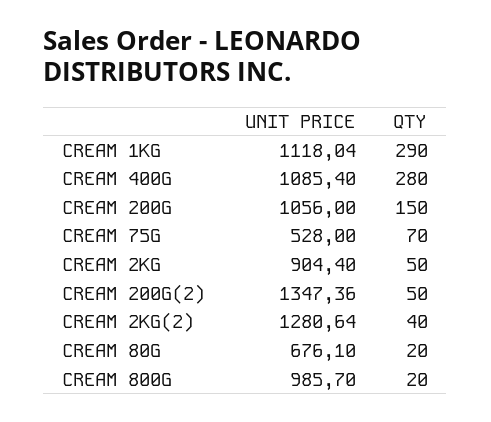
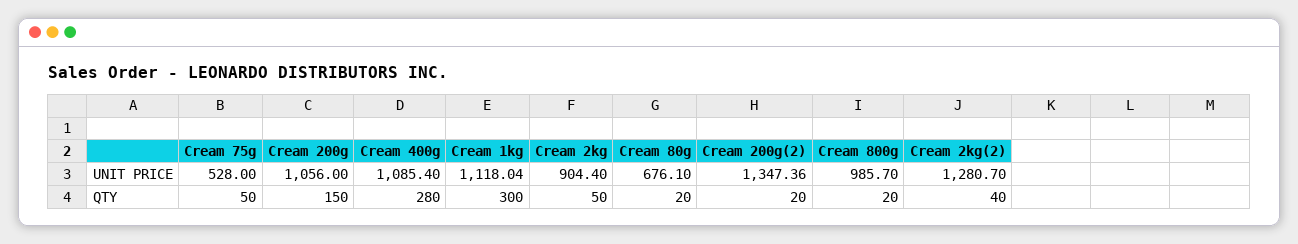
  {
    "UNIT PRICE": {
      "CREAM 1KG": 1118.04,
      "CREAM 400G": 1085.4,
      "CREAM 200G": 1056,
      "CREAM 75G": 528,
      "CREAM 2KG": 904.4,
      "CREAM 200G(2)": 1347.36,
-     "CREAM 2KG(2)": 1280.64,
+     "CREAM 2KG(2)": 1280.7,
      "CREAM 80G": 676.1,
      "CREAM 800G": 985.7
    },
    "QTY": {
-     "CREAM 1KG": 290,
+     "CREAM 1KG": 300,
      "CREAM 400G": 280,
      "CREAM 200G": 150,
-     "CREAM 75G": 70,
+     "CREAM 75G": 50,
      "CREAM 2KG": 50,
-     "CREAM 200G(2)": 50,
+     "CREAM 200G(2)": 20,
      "CREAM 2KG(2)": 40,
      "CREAM 80G": 20,
      "CREAM 800G": 20
    }
  }

